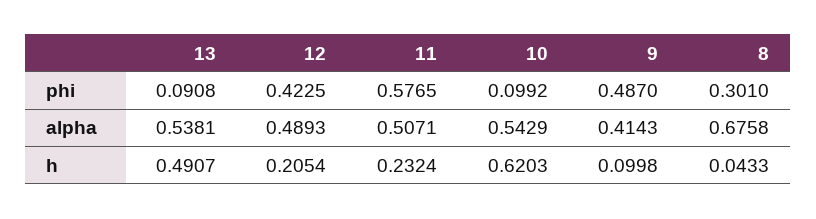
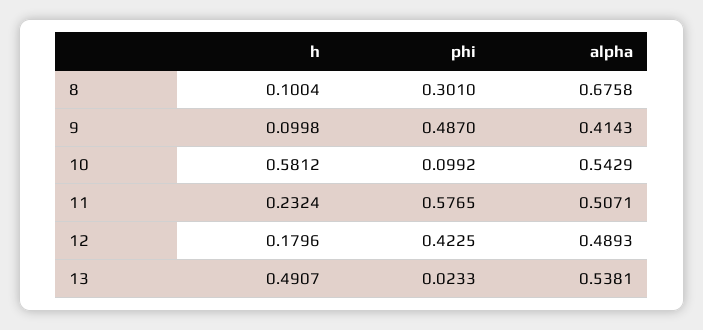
  {
    "13": {
-     "phi": 0.0908,
+     "phi": 0.0233,
      "alpha": 0.5381,
      "h": 0.4907
    },
    "12": {
      "phi": 0.4225,
      "alpha": 0.4893,
-     "h": 0.2054
+     "h": 0.1796
    },
    "11": {
      "phi": 0.5765,
      "alpha": 0.5071,
      "h": 0.2324
    },
    "10": {
      "phi": 0.0992,
      "alpha": 0.5429,
-     "h": 0.6203
+     "h": 0.5812
    },
    "9": {
      "phi": 0.487,
      "alpha": 0.4143,
      "h": 0.0998
    },
    "8": {
      "phi": 0.301,
      "alpha": 0.6758,
-     "h": 0.0433
+     "h": 0.1004
    }
  }

